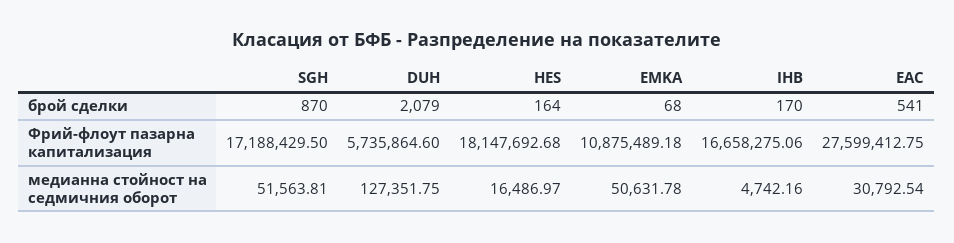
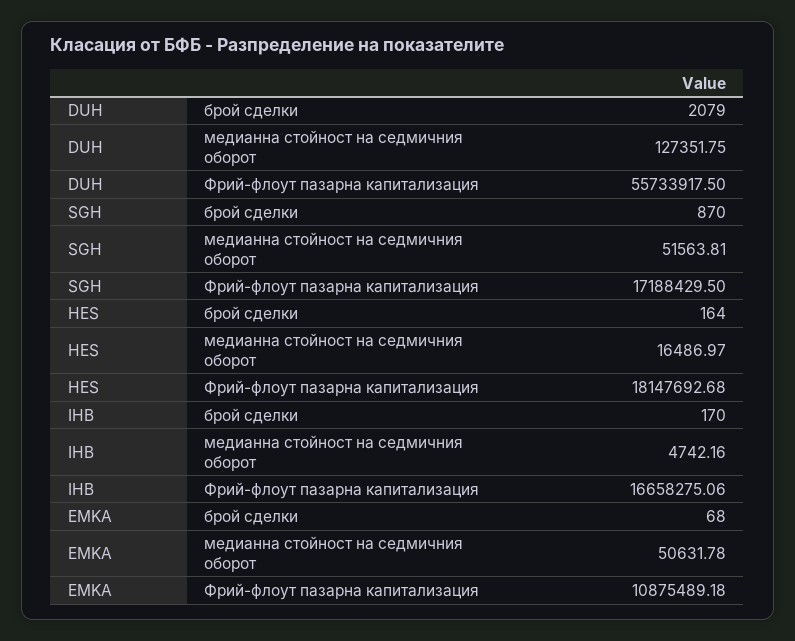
  {
    "SGH": {
      "брой сделки": 870,
      "Фрий-флоут пазарна капитализация": 17188429.5,
      "медианна стойност на седмичния оборот": 51563.81
    },
    "DUH": {
      "брой сделки": 2079,
-     "Фрий-флоут пазарна капитализация": 5735864.6,
+     "Фрий-флоут пазарна капитализация": 55733917.5,
      "медианна стойност на седмичния оборот": 127351.75
    },
    "HES": {
      "брой сделки": 164,
      "Фрий-флоут пазарна капитализация": 18147692.68,
      "медианна стойност на седмичния оборот": 16486.97
    },
    "EMKA": {
      "брой сделки": 68,
      "Фрий-флоут пазарна капитализация": 10875489.18,
      "медианна стойност на седмичния оборот": 50631.78
    },
    "IHB": {
      "брой сделки": 170,
      "Фрий-флоут пазарна капитализация": 16658275.06,
      "медианна стойност на седмичния оборот": 4742.16
-   },
+   }
-   "EAC": {
-     "брой сделки": 541,
-     "Фрий-флоут пазарна капитализация": 27599412.75,
-     "медианна стойност на седмичния оборот": 30792.54
-   }
  }

